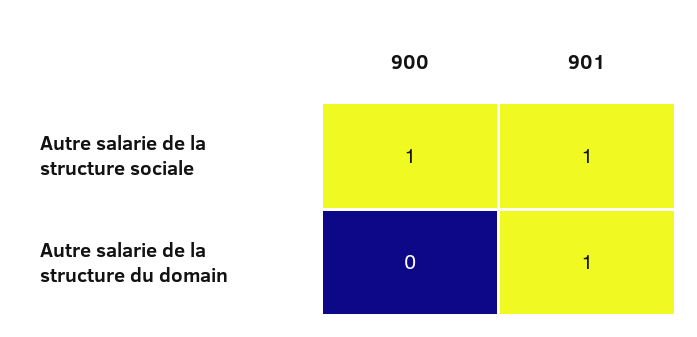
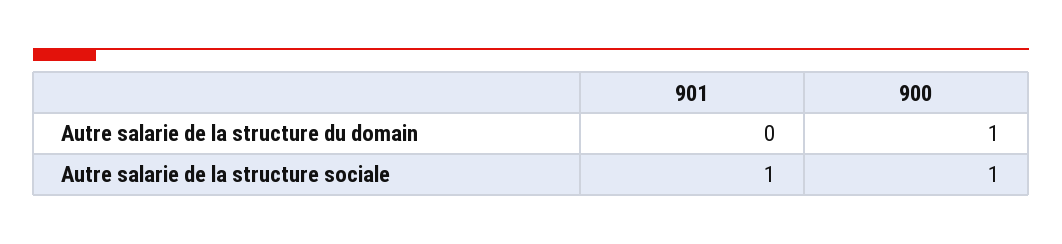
  {
    "900": {
      "Autre salarie de la structure sociale": 1,
-     "Autre salarie de la structure du domain": 0
+     "Autre salarie de la structure du domain": 1
    },
    "901": {
      "Autre salarie de la structure sociale": 1,
-     "Autre salarie de la structure du domain": 1
+     "Autre salarie de la structure du domain": 0
    }
  }

